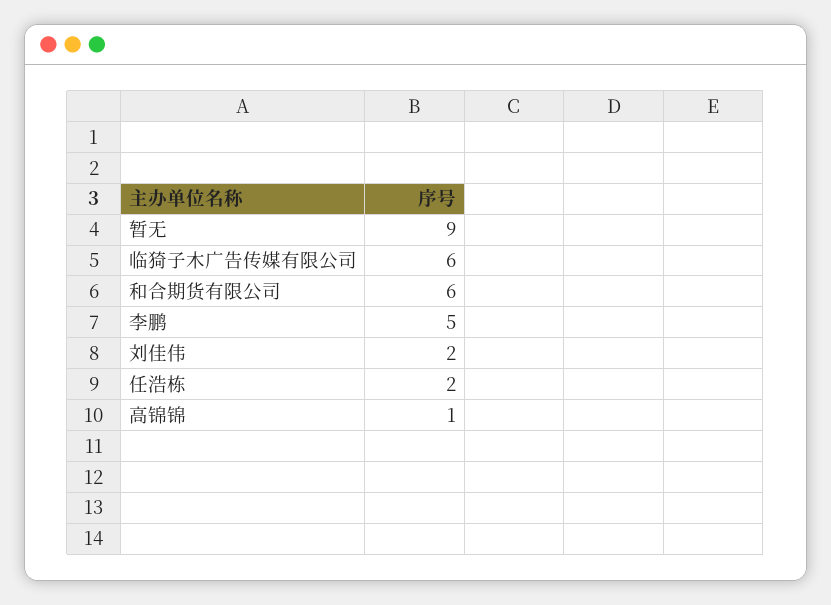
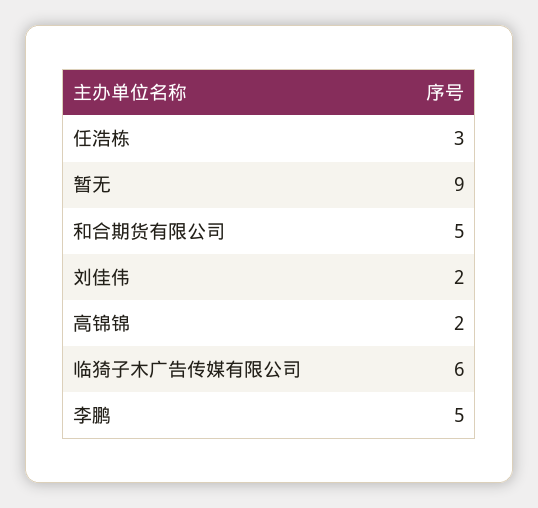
  {
    "暂无": 9,
    "临猗子木广告传媒有限公司": 6,
-   "和合期货有限公司": 6,
+   "和合期货有限公司": 5,
    "李鹏": 5,
    "刘佳伟": 2,
-   "任浩栋": 2,
+   "任浩栋": 3,
-   "高锦锦": 1
+   "高锦锦": 2
  }

